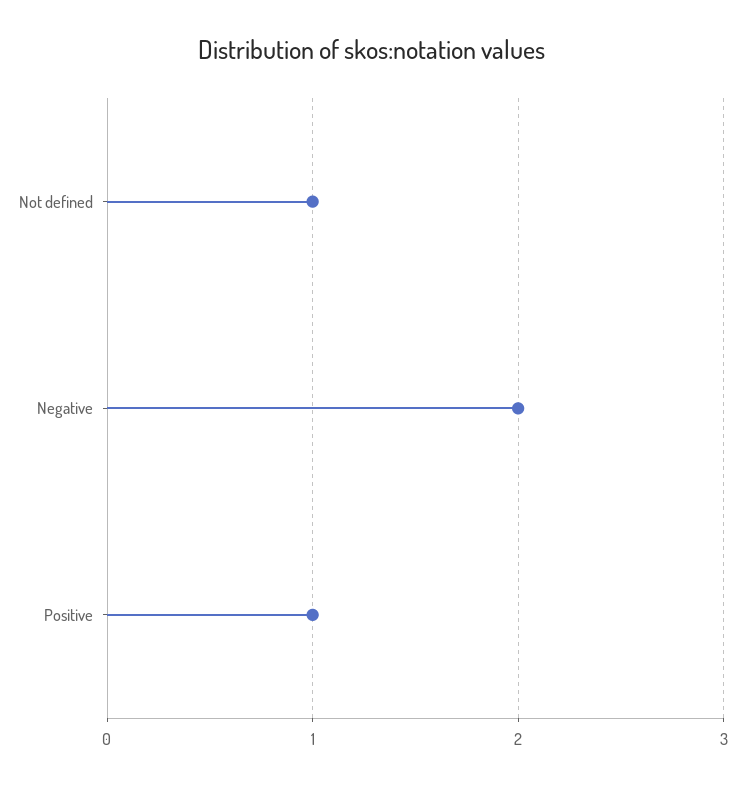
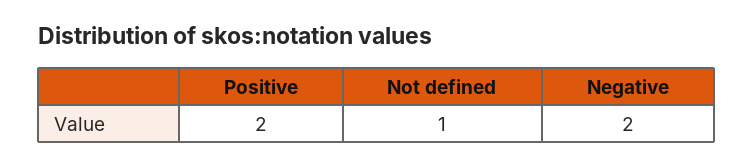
  {
    "Not defined": 1,
    "Negative": 2,
-   "Positive": 1
+   "Positive": 2
  }

